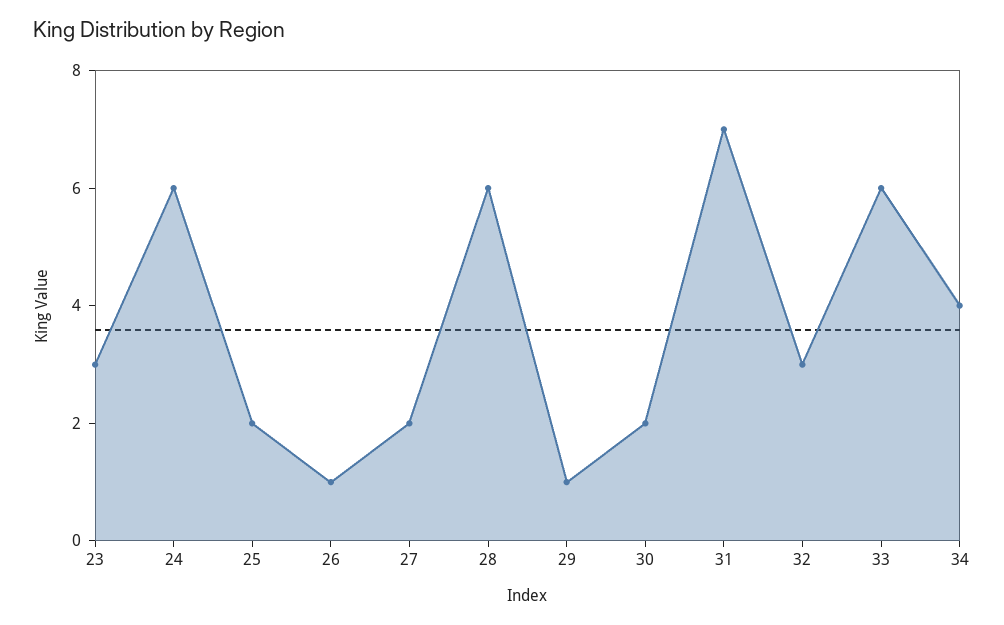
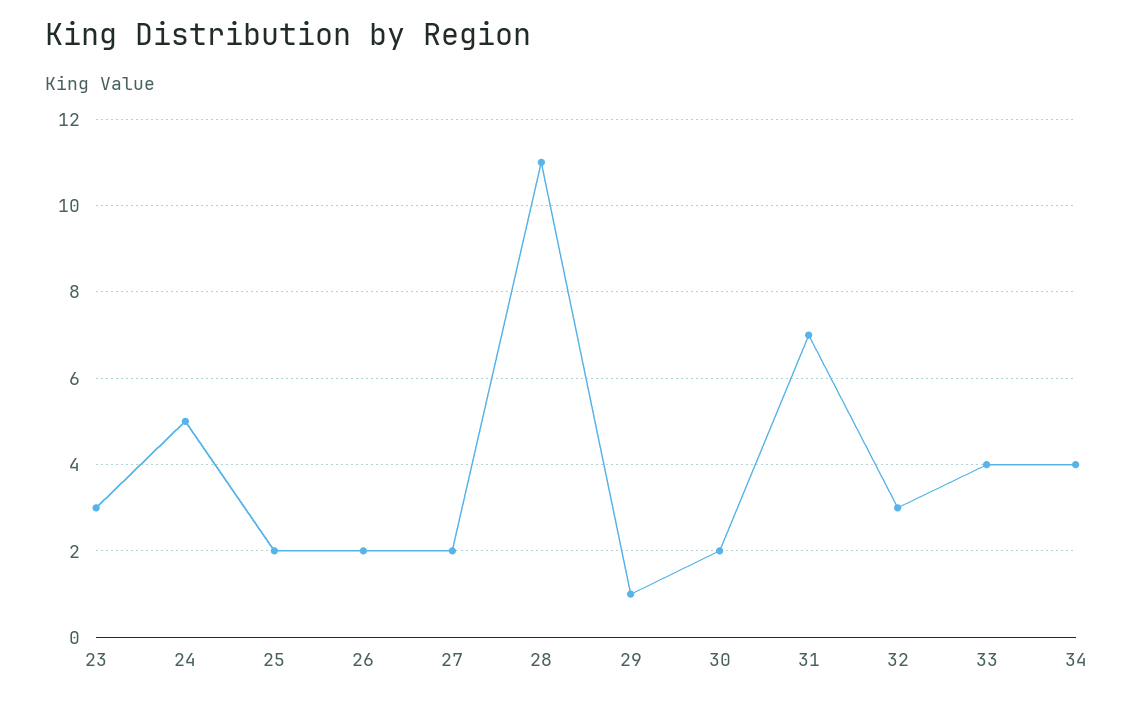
  {
    "23": 3,
-   "24": 6,
+   "24": 5,
    "25": 2,
-   "26": 1,
+   "26": 2,
    "27": 2,
-   "28": 6,
+   "28": 11,
    "29": 1,
    "30": 2,
    "31": 7,
    "32": 3,
-   "33": 6,
+   "33": 4,
    "34": 4
  }

